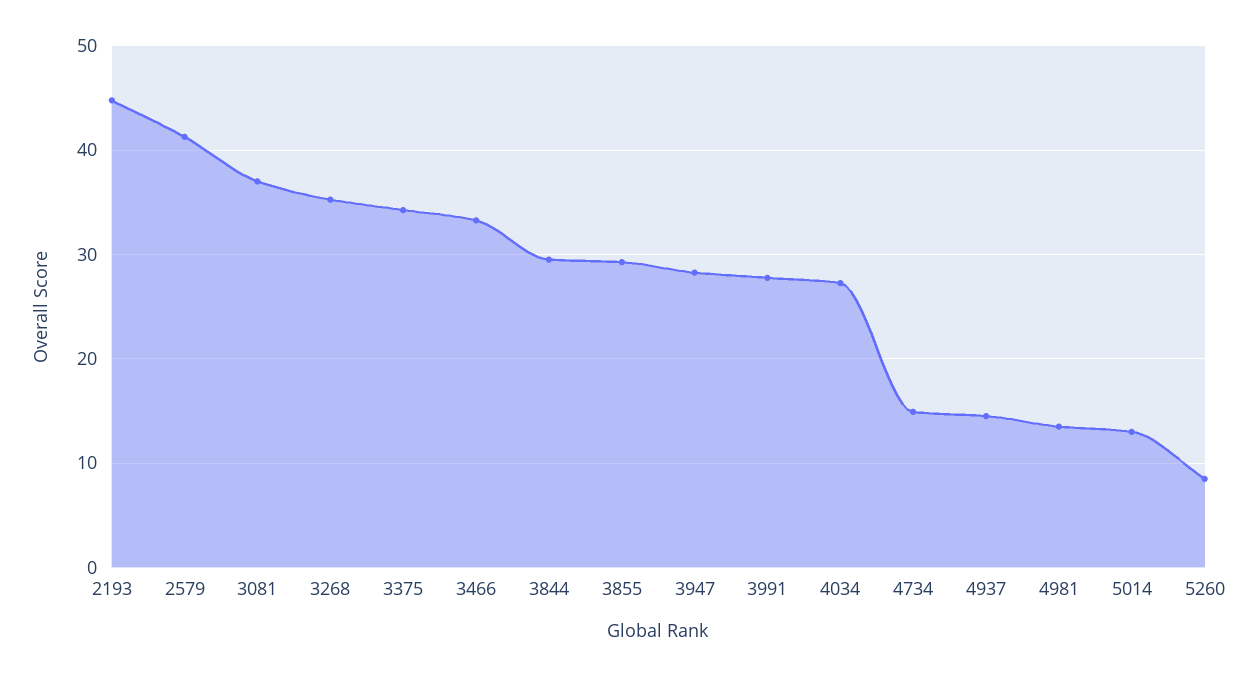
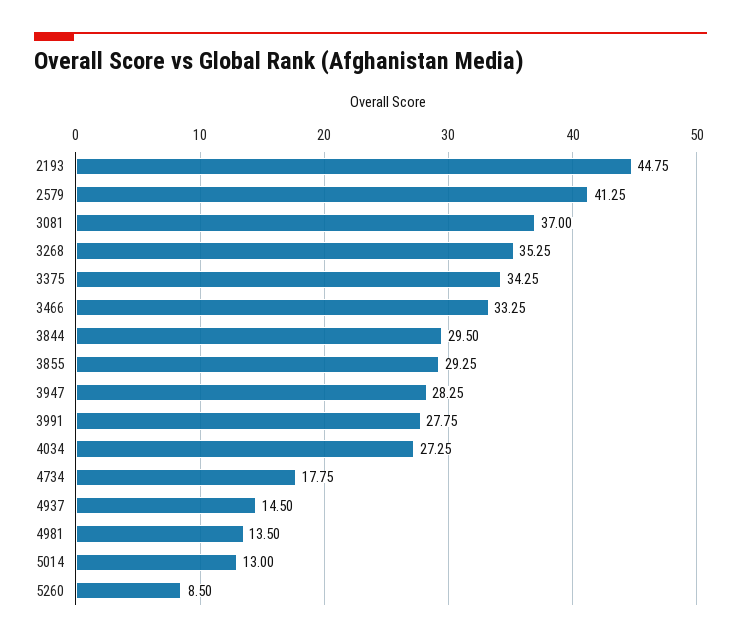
  {
    "2193": 44.75,
    "2579": 41.25,
    "3081": 37,
    "3268": 35.25,
    "3375": 34.25,
    "3466": 33.25,
    "3844": 29.5,
    "3855": 29.25,
    "3947": 28.25,
    "3991": 27.75,
    "4034": 27.25,
-   "4734": 15,
+   "4734": 17.75,
    "4937": 14.5,
    "4981": 13.5,
    "5014": 13,
    "5260": 8.5
  }

